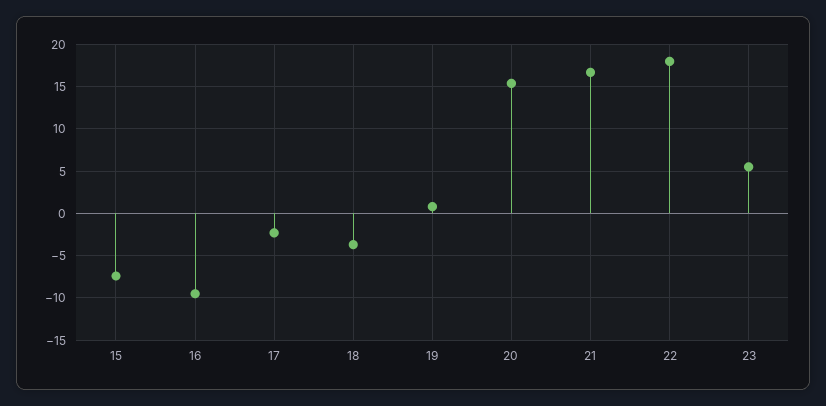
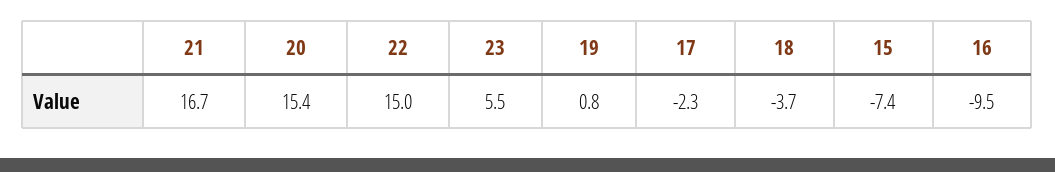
  {
    "15": -7.4,
    "16": -9.5,
    "17": -2.3,
    "18": -3.7,
    "19": 0.8,
    "20": 15.4,
    "21": 16.7,
-   "22": 18,
+   "22": 15,
    "23": 5.5
  }

